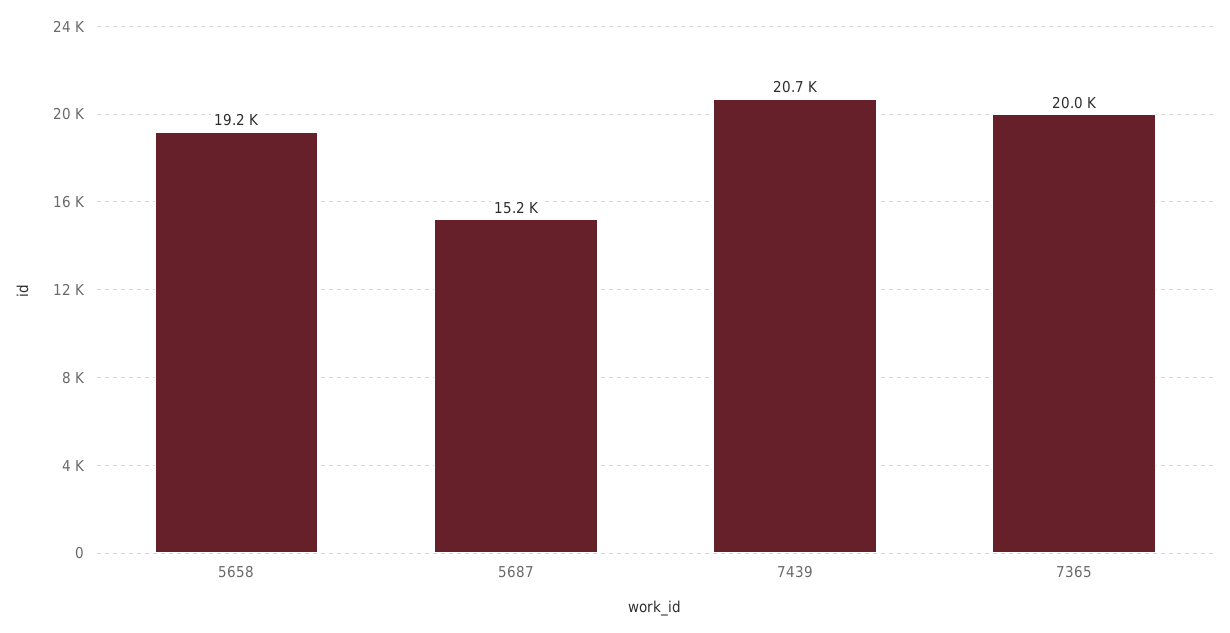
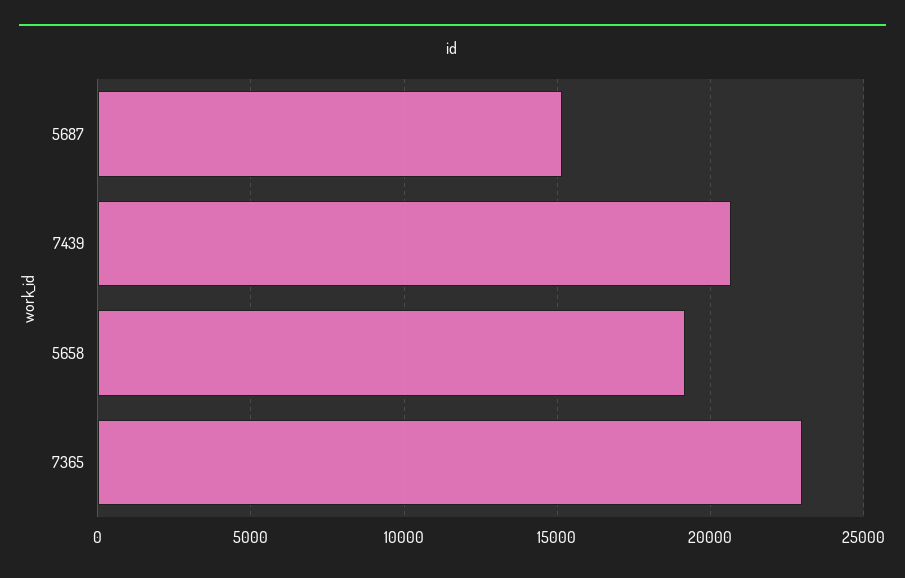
  {
    "5658": 19200,
    "5687": 15200,
    "7439": 20700,
-   "7365": 20000
+   "7365": 23000
  }

